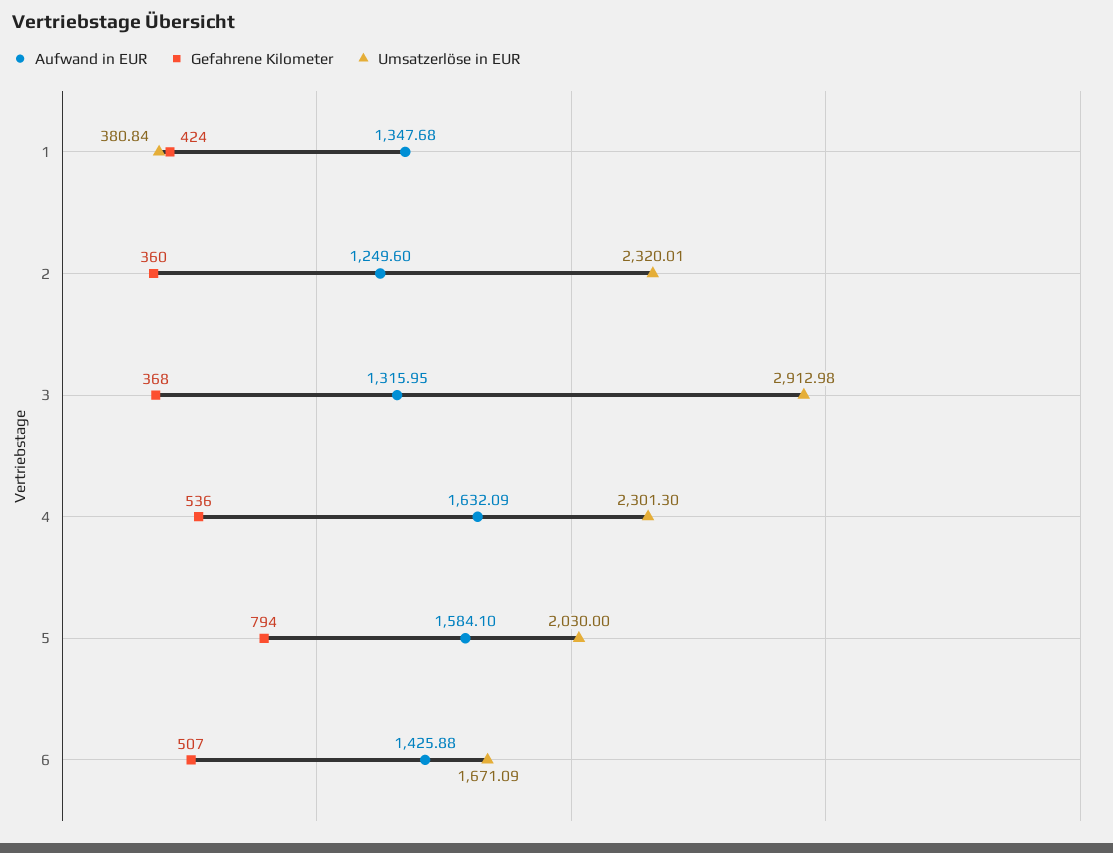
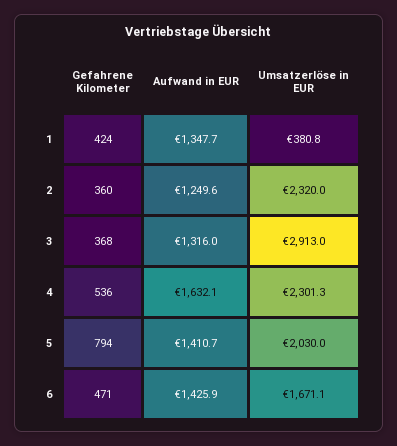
  {
    "Aufwand in EUR": {
      "1": 1347.68,
      "2": 1249.6,
      "3": 1315.95,
      "4": 1632.09,
-     "5": 1584.1,
+     "5": 1410.7,
      "6": 1425.88
    },
    "Gefahrene Kilometer": {
      "1": 424,
      "2": 360,
      "3": 368,
      "4": 536,
      "5": 794,
-     "6": 507
+     "6": 471
    },
    "Umsatzerlöse in EUR": {
      "1": 380.84,
      "2": 2320.01,
      "3": 2912.98,
      "4": 2301.3,
      "5": 2030,
      "6": 1671.09
    }
  }

